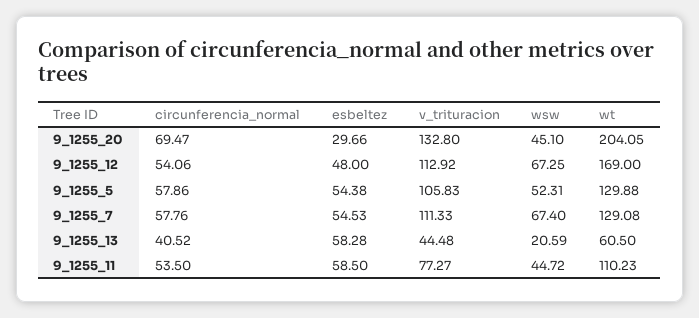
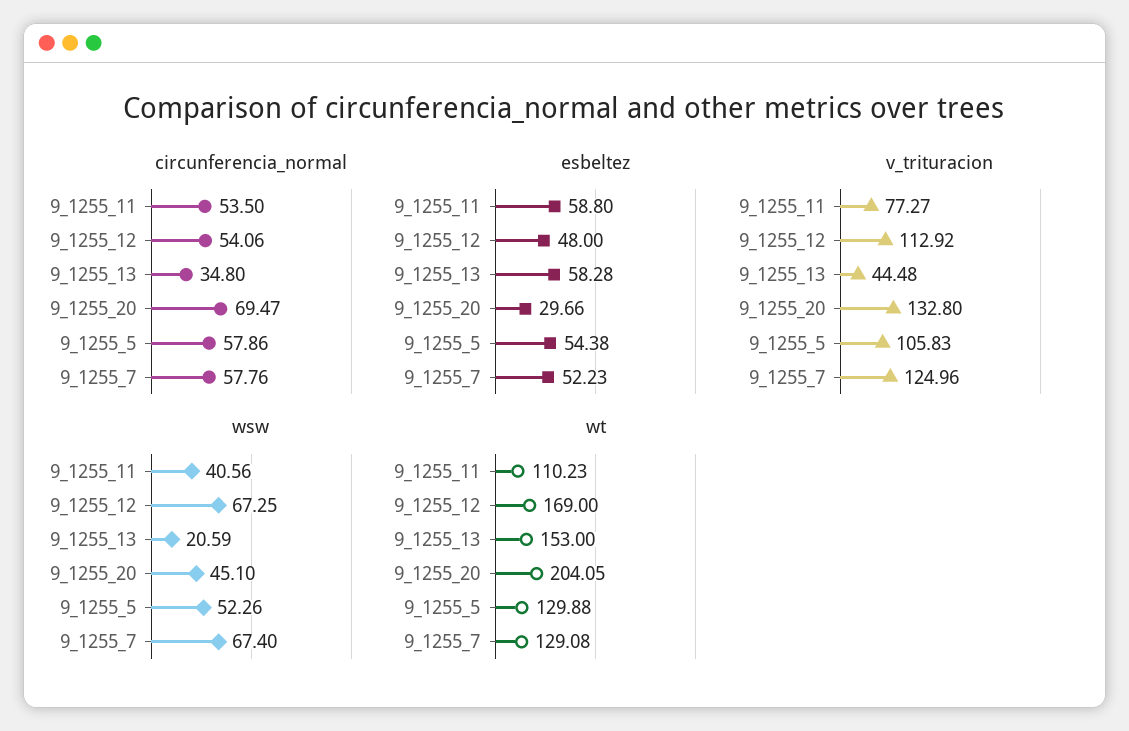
  {
    "circunferencia_normal": {
      "9_1255_20": 69.47,
      "9_1255_12": 54.06,
      "9_1255_5": 57.86,
      "9_1255_7": 57.76,
-     "9_1255_13": 40.52,
+     "9_1255_13": 34.8,
      "9_1255_11": 53.5
    },
    "esbeltez": {
      "9_1255_20": 29.66,
      "9_1255_12": 48,
      "9_1255_5": 54.38,
-     "9_1255_7": 54.53,
+     "9_1255_7": 52.23,
      "9_1255_13": 58.28,
-     "9_1255_11": 58.5
+     "9_1255_11": 58.8
    },
    "v_trituracion": {
      "9_1255_20": 132.8,
      "9_1255_12": 112.92,
      "9_1255_5": 105.83,
-     "9_1255_7": 111.33,
+     "9_1255_7": 124.96,
      "9_1255_13": 44.48,
      "9_1255_11": 77.27
    },
    "wsw": {
      "9_1255_20": 45.1,
      "9_1255_12": 67.25,
-     "9_1255_5": 52.31,
+     "9_1255_5": 52.26,
      "9_1255_7": 67.4,
      "9_1255_13": 20.59,
-     "9_1255_11": 44.72
+     "9_1255_11": 40.56
    },
    "wt": {
      "9_1255_20": 204.05,
      "9_1255_12": 169,
      "9_1255_5": 129.88,
      "9_1255_7": 129.08,
-     "9_1255_13": 60.5,
+     "9_1255_13": 153,
      "9_1255_11": 110.23
    }
  }

